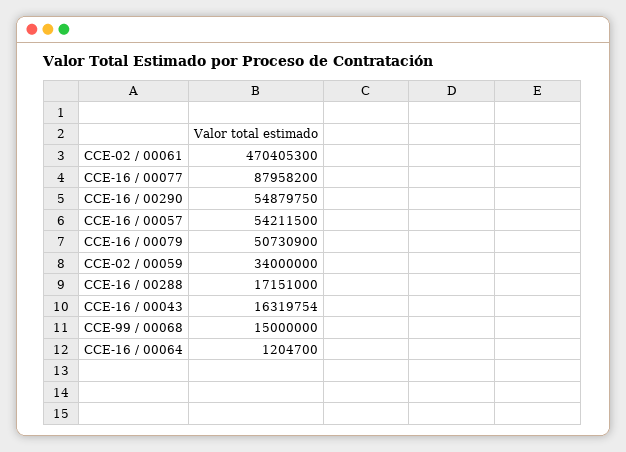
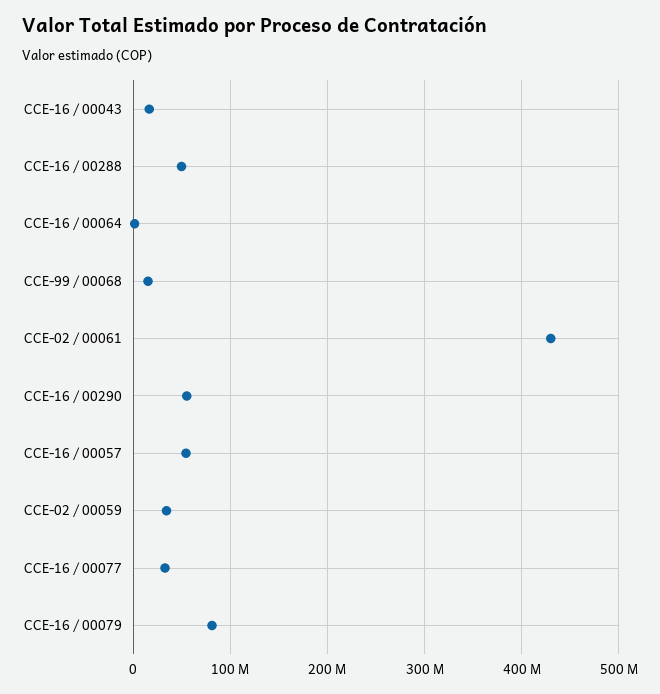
  {
-   "CCE-02 / 00061": 470405300,
+   "CCE-02 / 00061": 430000000,
-   "CCE-16 / 00077": 87958200,
+   "CCE-16 / 00077": 30000000,
    "CCE-16 / 00290": 54879750,
    "CCE-16 / 00057": 54211500,
-   "CCE-16 / 00079": 50730900,
+   "CCE-16 / 00079": 80000000,
    "CCE-02 / 00059": 34000000,
-   "CCE-16 / 00288": 17151000,
+   "CCE-16 / 00288": 50000000,
    "CCE-16 / 00043": 16319754,
    "CCE-99 / 00068": 15000000,
    "CCE-16 / 00064": 1204700
  }

